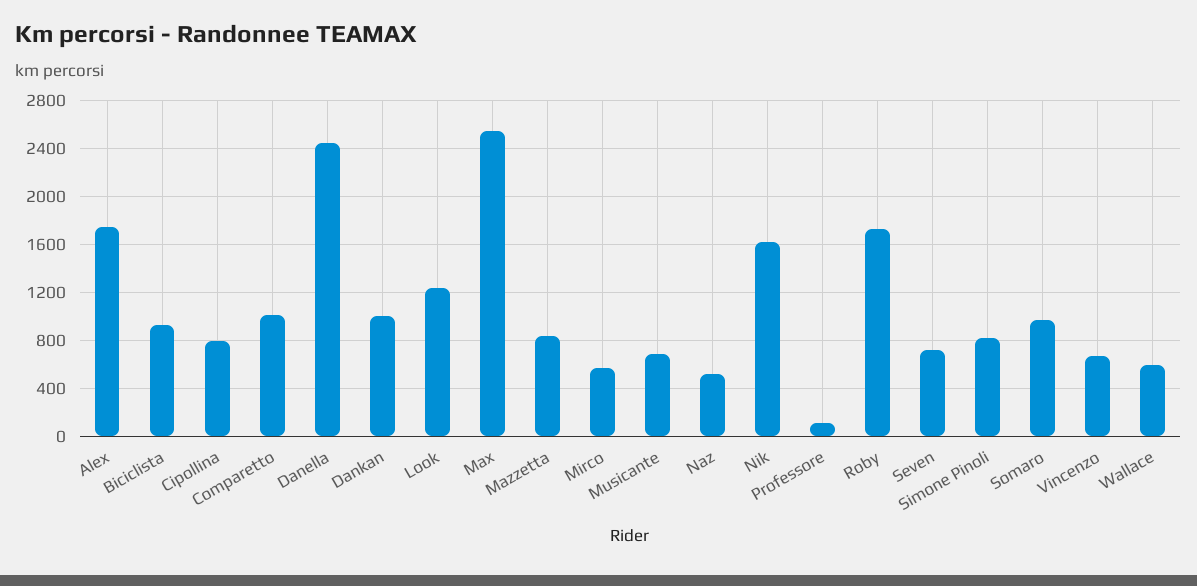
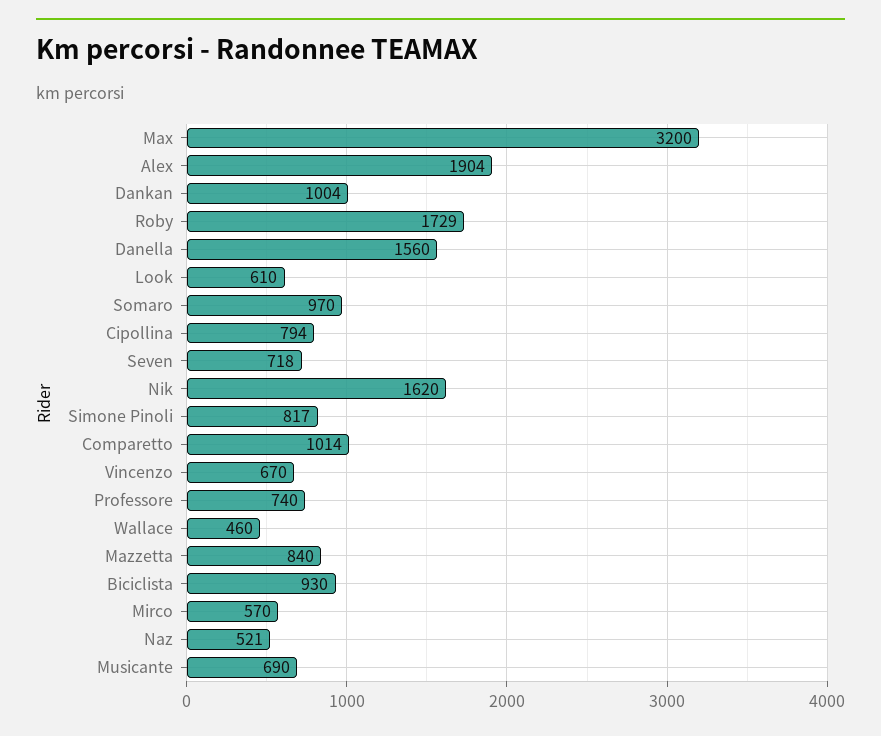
  {
-   "Alex": 1750,
+   "Alex": 1904,
    "Biciclista": 930,
    "Cipollina": 794,
    "Comparetto": 1014,
-   "Danella": 2450,
+   "Danella": 1560,
    "Dankan": 1004,
-   "Look": 1250,
+   "Look": 610,
-   "Max": 2550,
+   "Max": 3200,
    "Mazzetta": 840,
    "Mirco": 570,
    "Musicante": 690,
    "Naz": 521,
    "Nik": 1620,
-   "Professore": 100,
+   "Professore": 740,
    "Roby": 1729,
    "Seven": 718,
    "Simone Pinoli": 817,
    "Somaro": 970,
    "Vincenzo": 670,
-   "Wallace": 600
+   "Wallace": 460
  }

